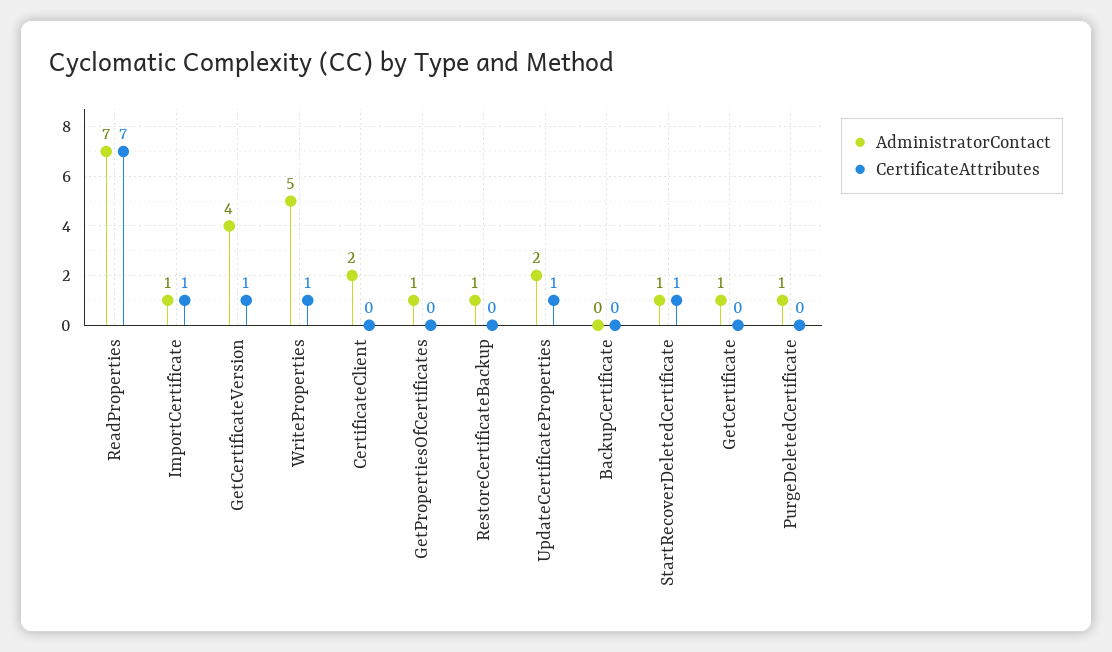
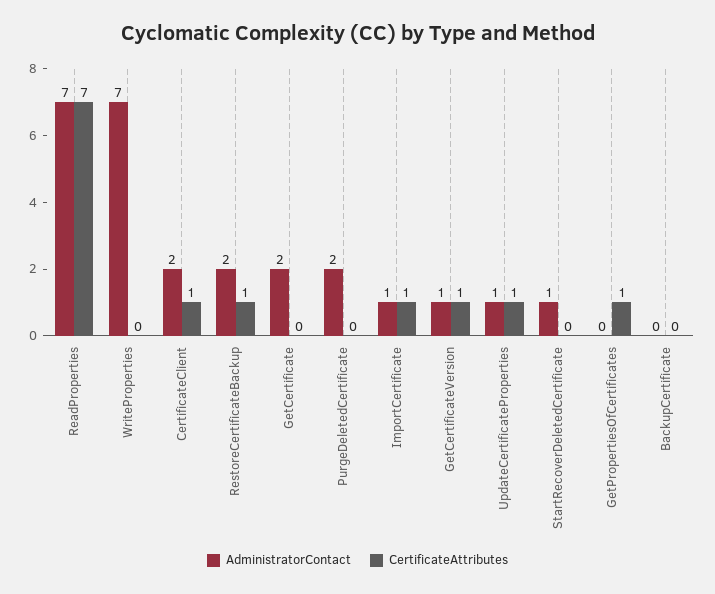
  {
    "AdministratorContact": {
      "ReadProperties": 7,
      "ImportCertificate": 1,
-     "GetCertificateVersion": 4,
+     "GetCertificateVersion": 1,
-     "WriteProperties": 5,
+     "WriteProperties": 7,
      "CertificateClient": 2,
-     "GetPropertiesOfCertificates": 1,
+     "GetPropertiesOfCertificates": 0,
-     "RestoreCertificateBackup": 1,
+     "RestoreCertificateBackup": 2,
-     "UpdateCertificateProperties": 2,
+     "UpdateCertificateProperties": 1,
      "BackupCertificate": 0,
      "StartRecoverDeletedCertificate": 1,
-     "GetCertificate": 1,
+     "GetCertificate": 2,
-     "PurgeDeletedCertificate": 1
+     "PurgeDeletedCertificate": 2
    },
    "CertificateAttributes": {
      "ReadProperties": 7,
      "ImportCertificate": 1,
      "GetCertificateVersion": 1,
-     "WriteProperties": 1,
+     "WriteProperties": 0,
-     "CertificateClient": 0,
+     "CertificateClient": 1,
-     "GetPropertiesOfCertificates": 0,
+     "GetPropertiesOfCertificates": 1,
-     "RestoreCertificateBackup": 0,
+     "RestoreCertificateBackup": 1,
      "UpdateCertificateProperties": 1,
      "BackupCertificate": 0,
-     "StartRecoverDeletedCertificate": 1,
+     "StartRecoverDeletedCertificate": 0,
      "GetCertificate": 0,
      "PurgeDeletedCertificate": 0
    }
  }

